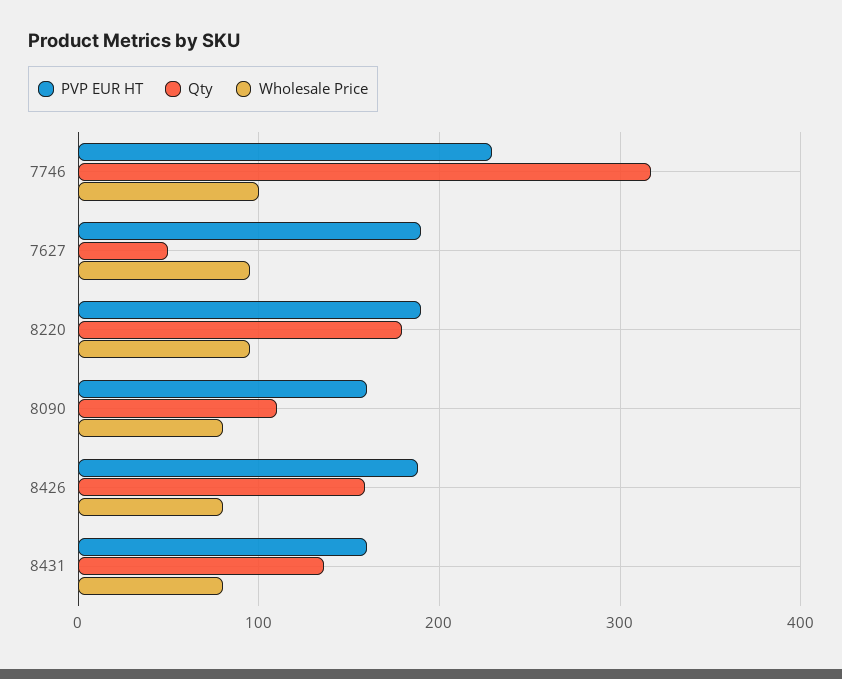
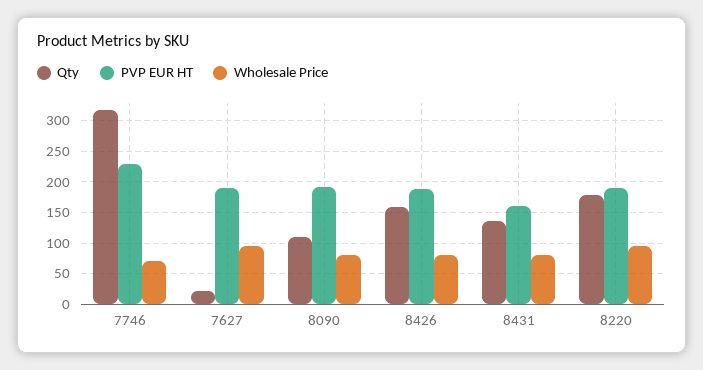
  {
    "PVP EUR HT": {
      "7746": 230,
      "7627": 190,
      "8220": 190,
-     "8090": 160,
+     "8090": 190,
      "8426": 190,
      "8431": 160
    },
    "Qty": {
      "7746": 320,
-     "7627": 50,
+     "7627": 20,
      "8220": 180,
      "8090": 110,
      "8426": 160,
      "8431": 140
    },
    "Wholesale Price": {
-     "7746": 100,
+     "7746": 70,
      "7627": 100,
      "8220": 100,
      "8090": 80,
      "8426": 80,
      "8431": 80
    }
  }

